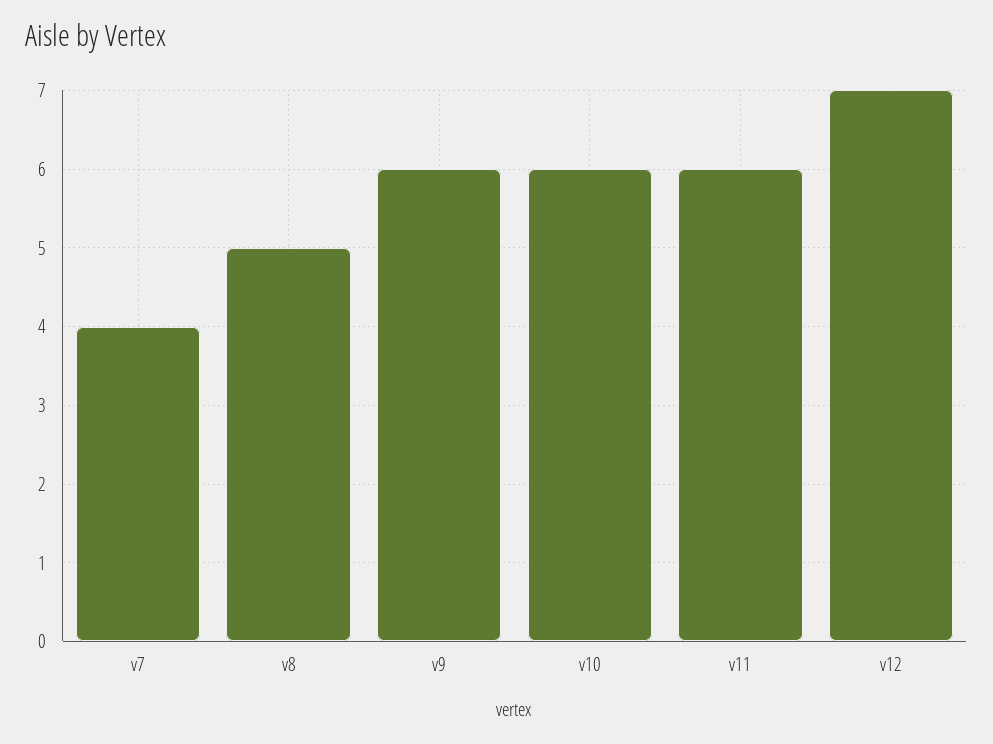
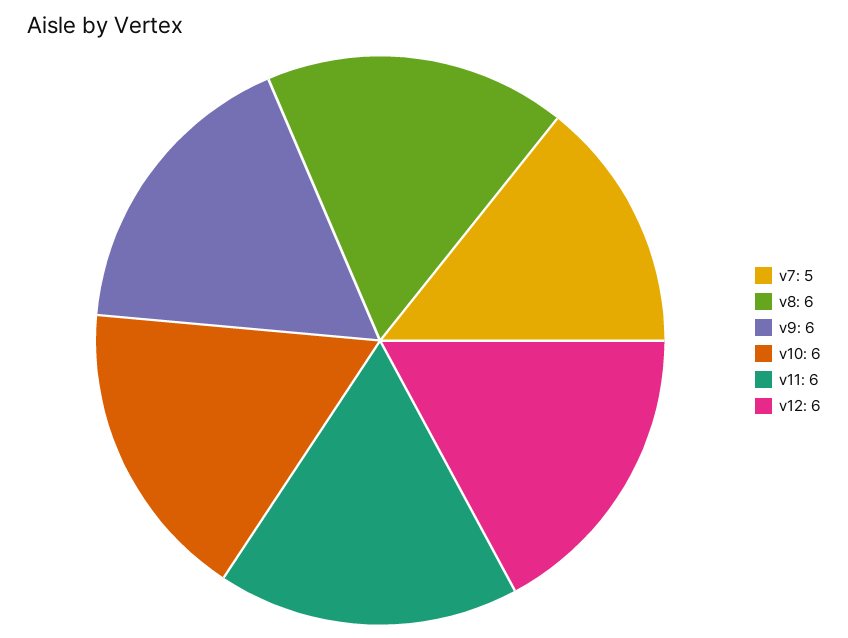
  {
-   "v7": 4,
+   "v7": 5,
-   "v8": 5,
+   "v8": 6,
    "v9": 6,
    "v10": 6,
    "v11": 6,
-   "v12": 7
+   "v12": 6
  }

